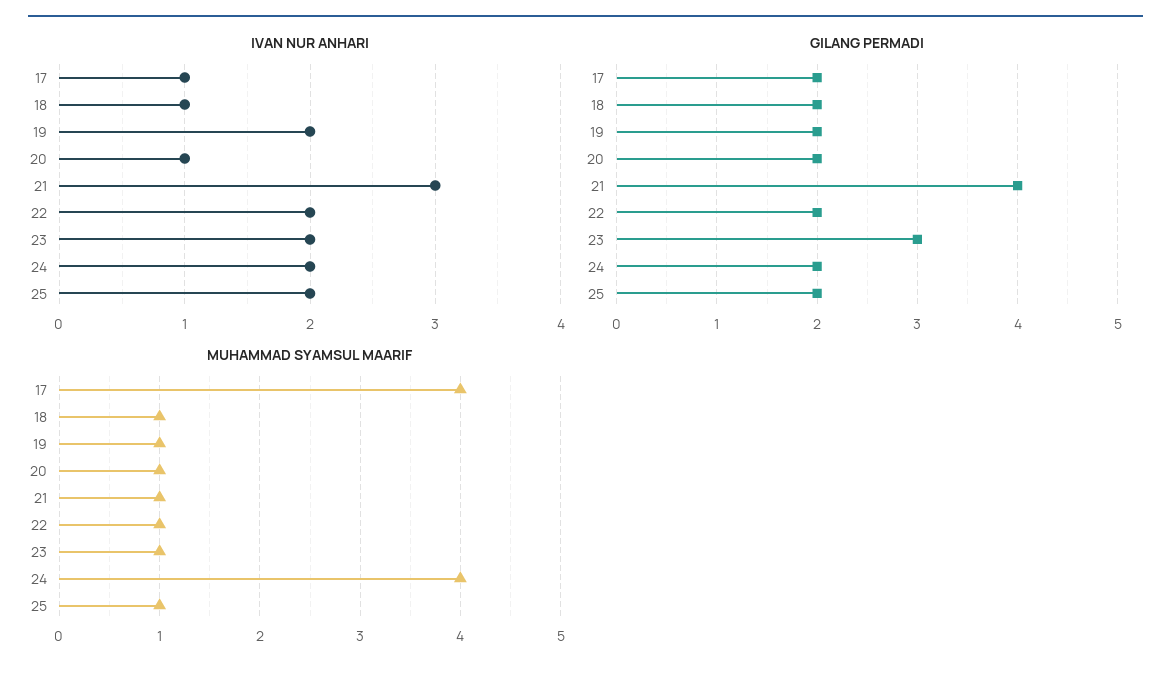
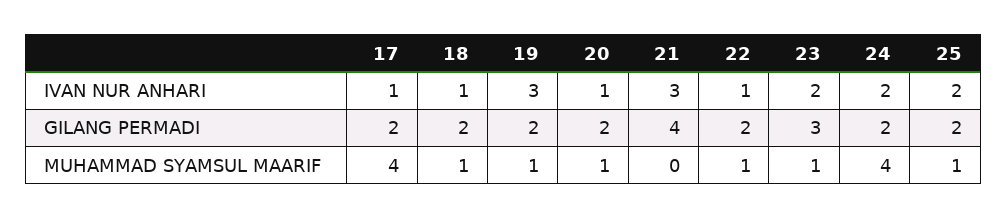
  {
    "IVAN NUR ANHARI": {
      "17": 1,
      "18": 1,
-     "19": 2,
+     "19": 3,
      "20": 1,
      "21": 3,
-     "22": 2,
+     "22": 1,
      "23": 2,
      "24": 2,
      "25": 2
    },
    "GILANG PERMADI": {
      "17": 2,
      "18": 2,
      "19": 2,
      "20": 2,
      "21": 4,
      "22": 2,
      "23": 3,
      "24": 2,
      "25": 2
    },
    "MUHAMMAD SYAMSUL MAARIF": {
      "17": 4,
      "18": 1,
      "19": 1,
      "20": 1,
-     "21": 1,
+     "21": 0,
      "22": 1,
      "23": 1,
      "24": 4,
      "25": 1
    }
  }

